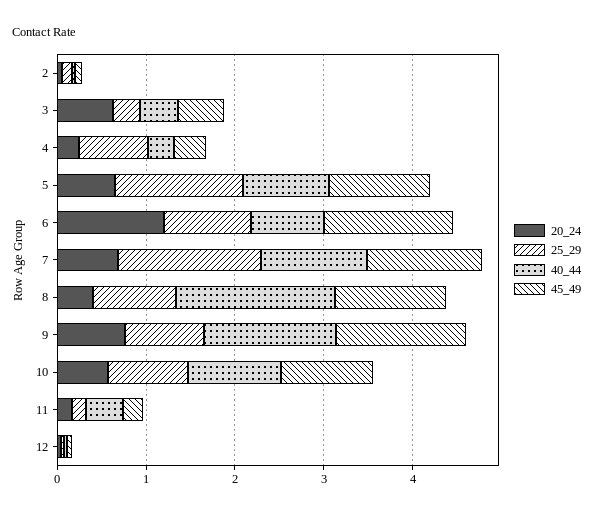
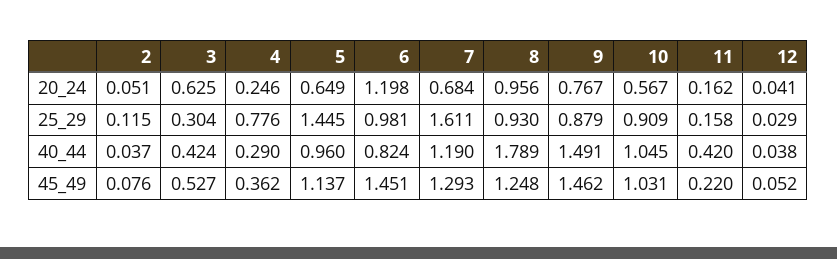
  {
    "20_24": {
      "2": 0.051,
      "3": 0.625,
      "4": 0.246,
      "5": 0.649,
      "6": 1.198,
      "7": 0.684,
-     "8": 0.4,
+     "8": 0.956,
      "9": 0.767,
      "10": 0.567,
      "11": 0.162,
      "12": 0.041
    },
    "25_29": {
      "2": 0.115,
      "3": 0.304,
      "4": 0.776,
      "5": 1.445,
      "6": 0.981,
      "7": 1.611,
      "8": 0.93,
      "9": 0.879,
      "10": 0.909,
      "11": 0.158,
      "12": 0.029
    },
    "40_44": {
      "2": 0.037,
      "3": 0.424,
      "4": 0.29,
      "5": 0.96,
      "6": 0.824,
      "7": 1.19,
      "8": 1.789,
      "9": 1.491,
      "10": 1.045,
      "11": 0.42,
      "12": 0.038
    },
    "45_49": {
      "2": 0.076,
      "3": 0.527,
      "4": 0.362,
      "5": 1.137,
      "6": 1.451,
      "7": 1.293,
      "8": 1.248,
      "9": 1.462,
      "10": 1.031,
      "11": 0.22,
      "12": 0.052
    }
  }

